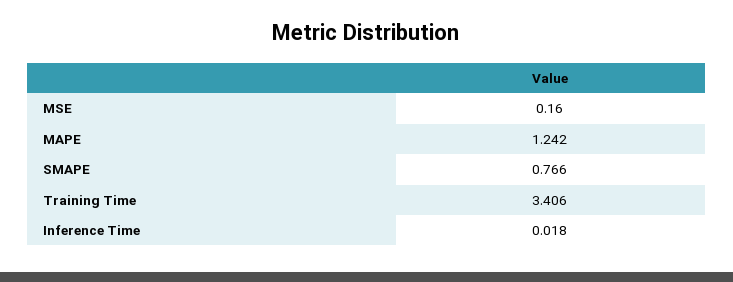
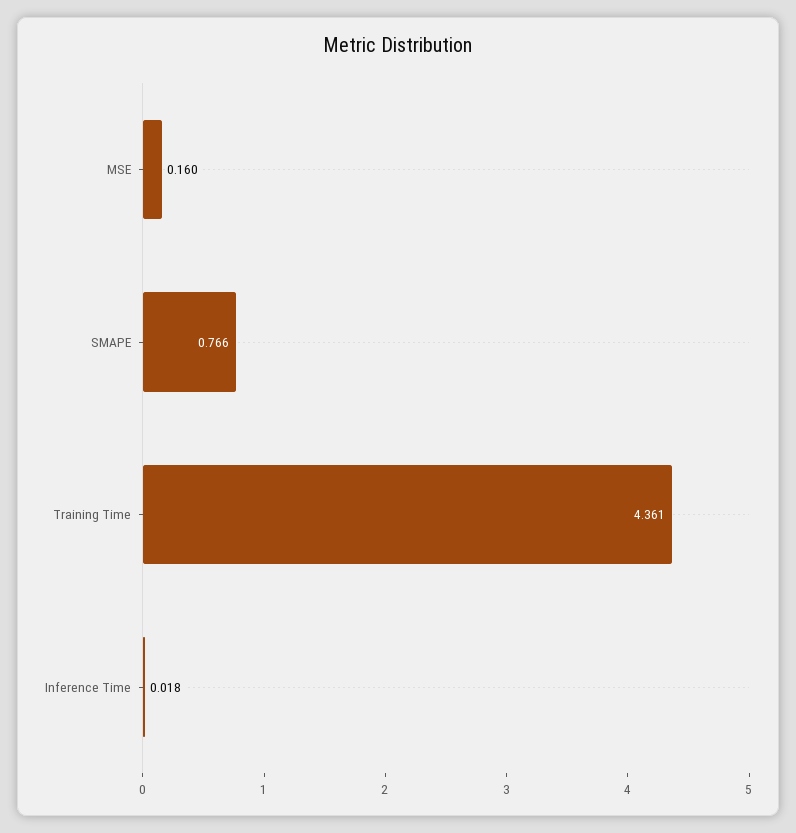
  {
    "MSE": 0.16,
-   "MAPE": 1.242,
    "SMAPE": 0.766,
-   "Training Time": 3.406,
+   "Training Time": 4.361,
    "Inference Time": 0.018
  }

